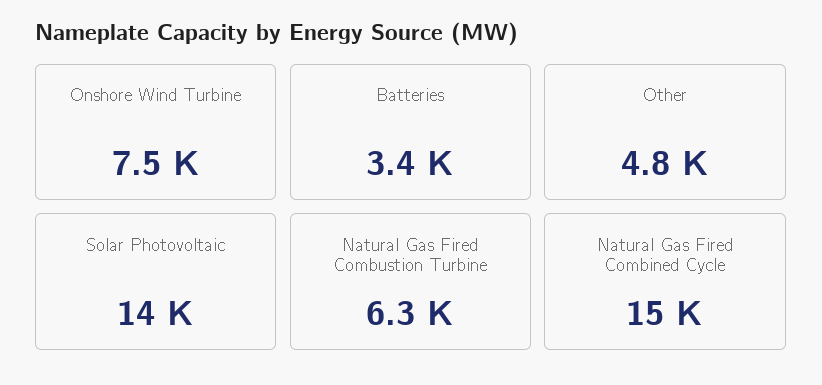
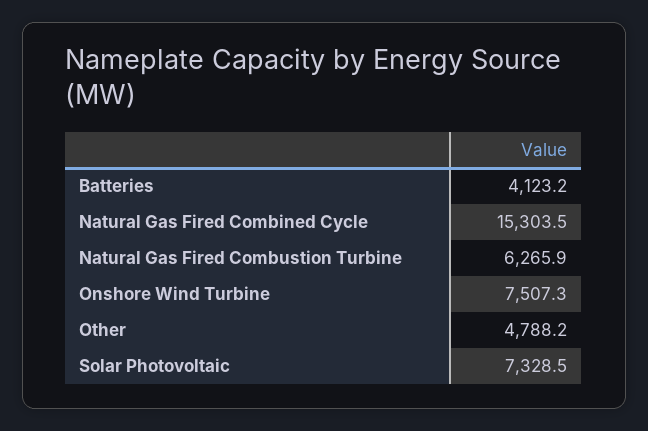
  {
    "Onshore Wind Turbine": 7507.3,
-   "Batteries": 3400,
+   "Batteries": 4123.2,
    "Other": 4788.2,
-   "Solar Photovoltaic": 14000,
+   "Solar Photovoltaic": 7328.5,
    "Natural Gas Fired Combustion Turbine": 6265.9,
    "Natural Gas Fired Combined Cycle": 15303.5
  }

